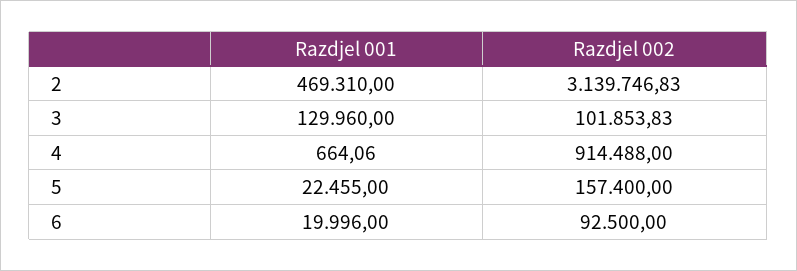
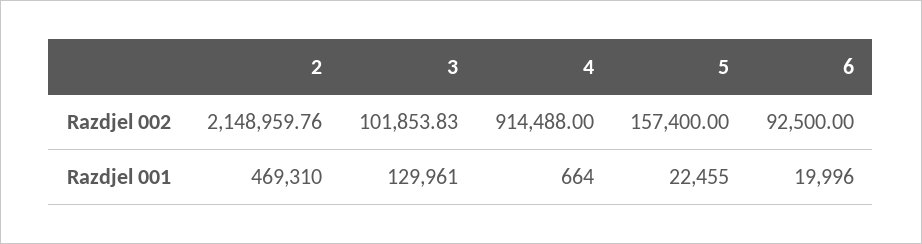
  {
    "Razdjel 001": {
      "2": 469310,
-     "3": 129960,
+     "3": 129961,
-     "4": 664.06,
+     "4": 664,
      "5": 22455,
      "6": 19996
    },
    "Razdjel 002": {
-     "2": 3139746.83,
+     "2": 2148959.76,
      "3": 101853.83,
      "4": 914488,
      "5": 157400,
      "6": 92500
    }
  }

